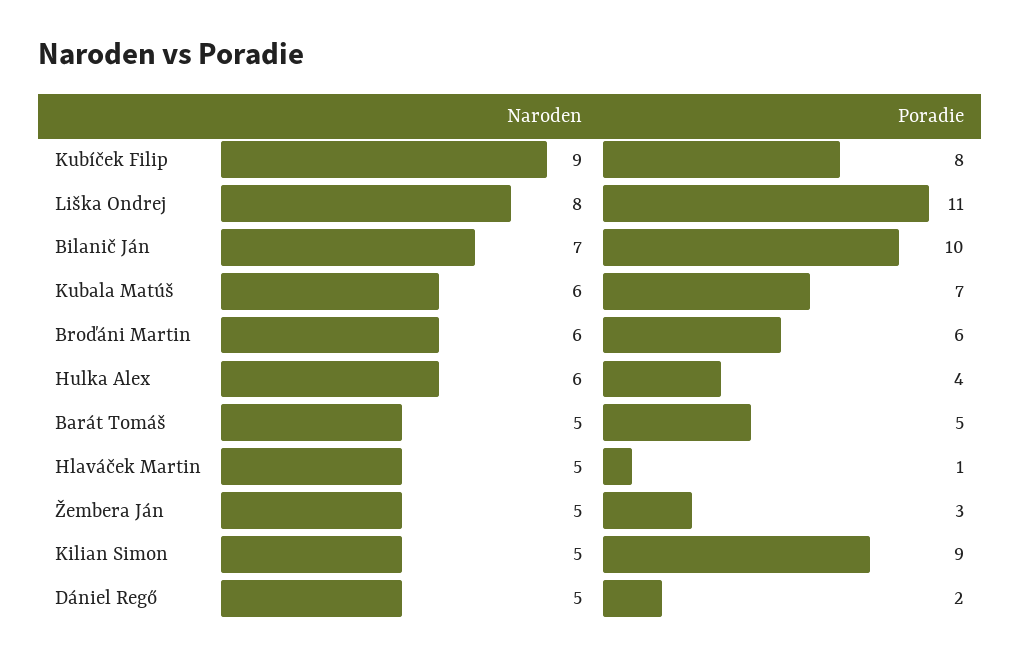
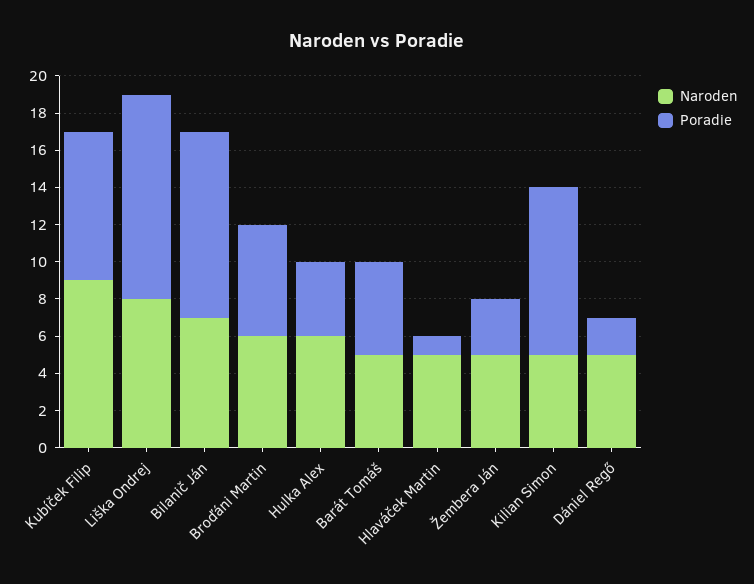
  {
    "Naroden": {
      "Kubíček Filip": 9,
      "Liška Ondrej": 8,
      "Bilanič Ján": 7,
-     "Kubala Matúš": 6,
      "Broďáni Martin": 6,
      "Hulka Alex": 6,
      "Barát Tomáš": 5,
      "Hlaváček Martin": 5,
      "Žembera Ján": 5,
      "Kilian Simon": 5,
      "Dániel Regő": 5
    },
    "Poradie": {
      "Kubíček Filip": 8,
      "Liška Ondrej": 11,
      "Bilanič Ján": 10,
-     "Kubala Matúš": 7,
      "Broďáni Martin": 6,
      "Hulka Alex": 4,
      "Barát Tomáš": 5,
      "Hlaváček Martin": 1,
      "Žembera Ján": 3,
      "Kilian Simon": 9,
      "Dániel Regő": 2
    }
  }

